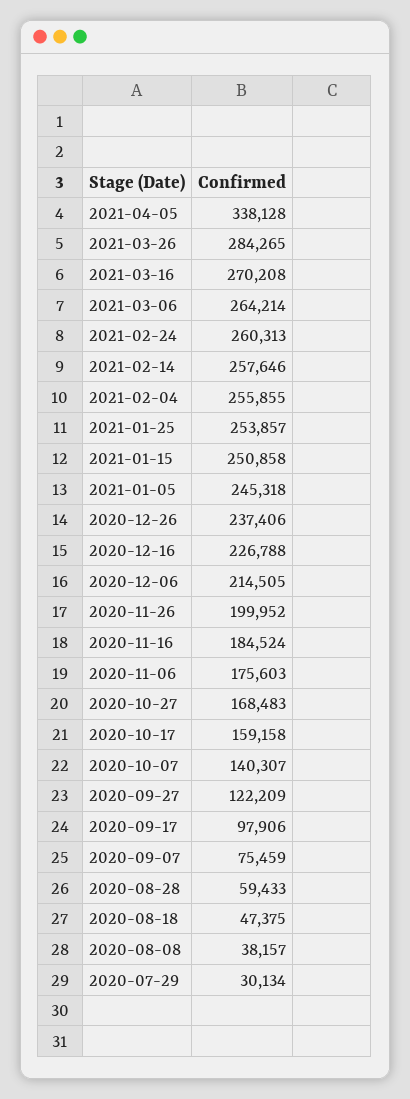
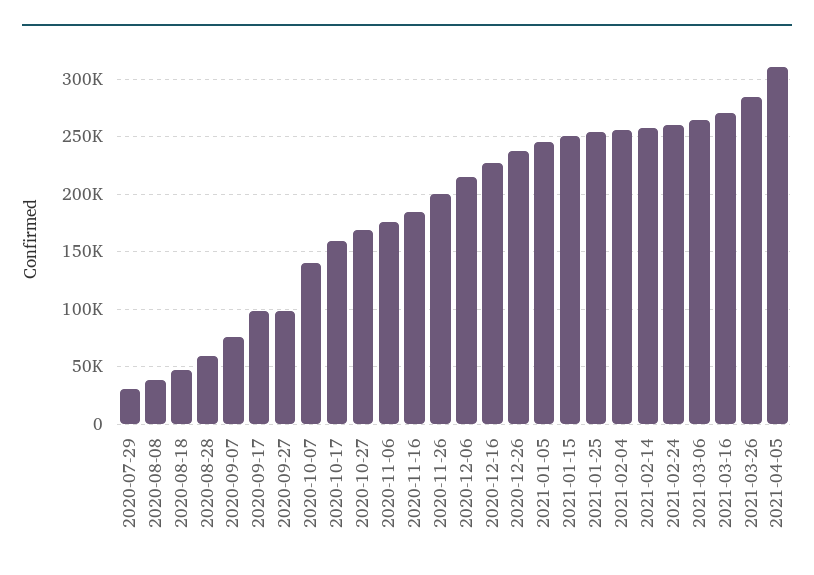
  {
-   "2021-04-05": 338128,
+   "2021-04-05": 310000,
    "2021-03-26": 284265,
    "2021-03-16": 270208,
    "2021-03-06": 264214,
    "2021-02-24": 260313,
    "2021-02-14": 257646,
    "2021-02-04": 255855,
    "2021-01-25": 253857,
    "2021-01-15": 250858,
    "2021-01-05": 245318,
    "2020-12-26": 237406,
    "2020-12-16": 226788,
    "2020-12-06": 214505,
    "2020-11-26": 199952,
    "2020-11-16": 184524,
    "2020-11-06": 175603,
    "2020-10-27": 168483,
    "2020-10-17": 159158,
    "2020-10-07": 140307,
-   "2020-09-27": 122209,
+   "2020-09-27": 100000,
    "2020-09-17": 97906,
    "2020-09-07": 75459,
    "2020-08-28": 59433,
    "2020-08-18": 47375,
    "2020-08-08": 38157,
    "2020-07-29": 30134
  }

